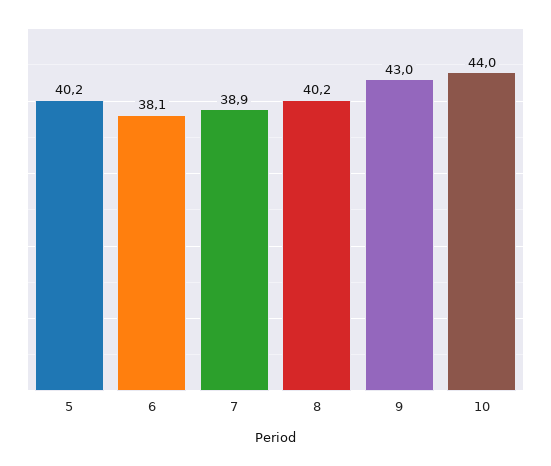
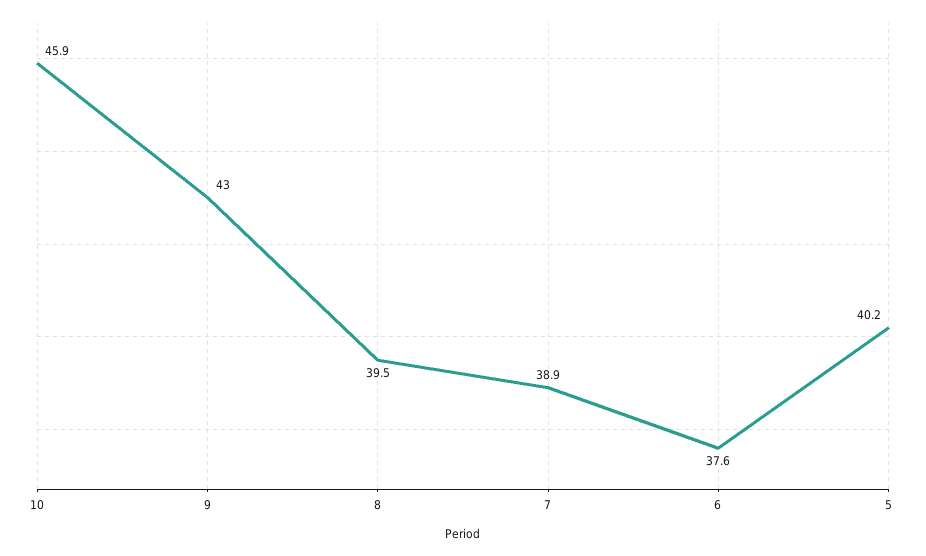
  {
    "5": 40.2,
-   "6": 38.1,
+   "6": 37.6,
    "7": 38.9,
-   "8": 40.2,
+   "8": 39.5,
    "9": 43,
-   "10": 44
+   "10": 45.9
  }

